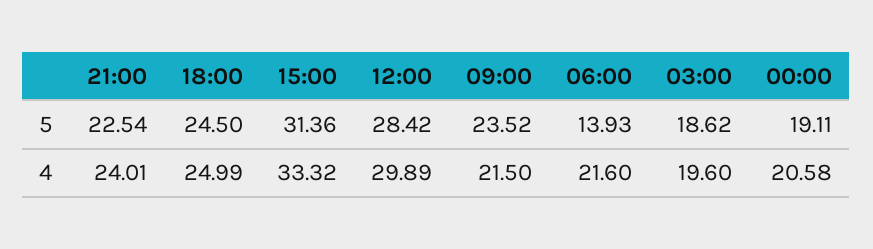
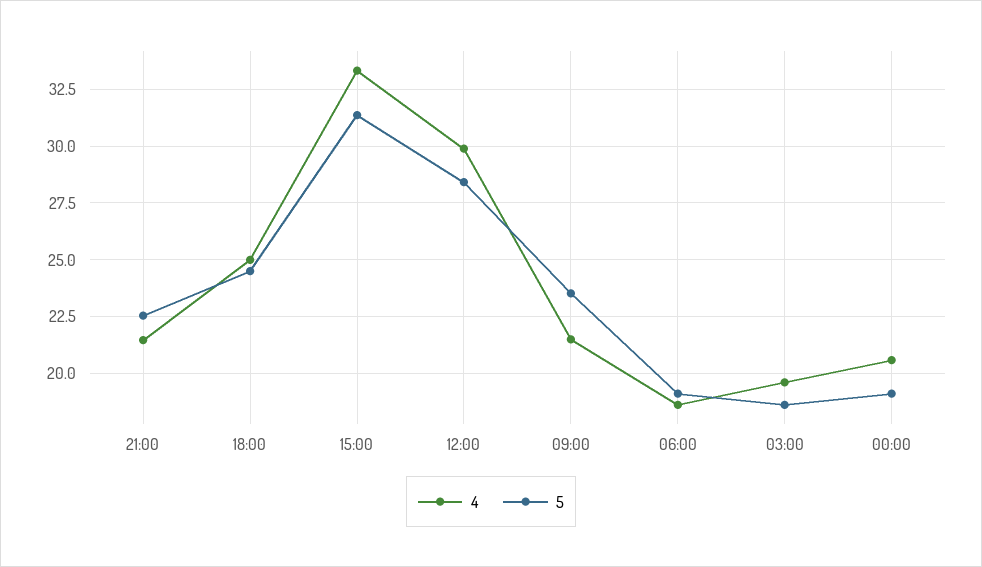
  {
    "5": {
      "21:00": 22.54,
      "18:00": 24.5,
      "15:00": 31.36,
      "12:00": 28.42,
      "09:00": 23.52,
-     "06:00": 13.93,
+     "06:00": 19,
      "03:00": 18.62,
      "00:00": 19.11
    },
    "4": {
-     "21:00": 24.01,
+     "21:00": 21.5,
      "18:00": 24.99,
      "15:00": 33.32,
      "12:00": 29.89,
      "09:00": 21.5,
-     "06:00": 21.6,
+     "06:00": 18.5,
      "03:00": 19.6,
      "00:00": 20.58
    }
  }

